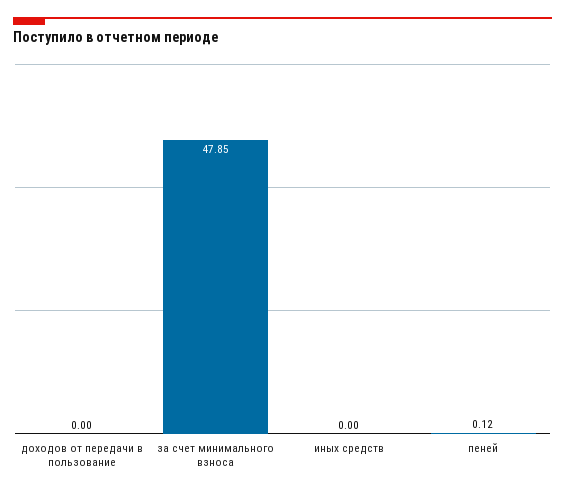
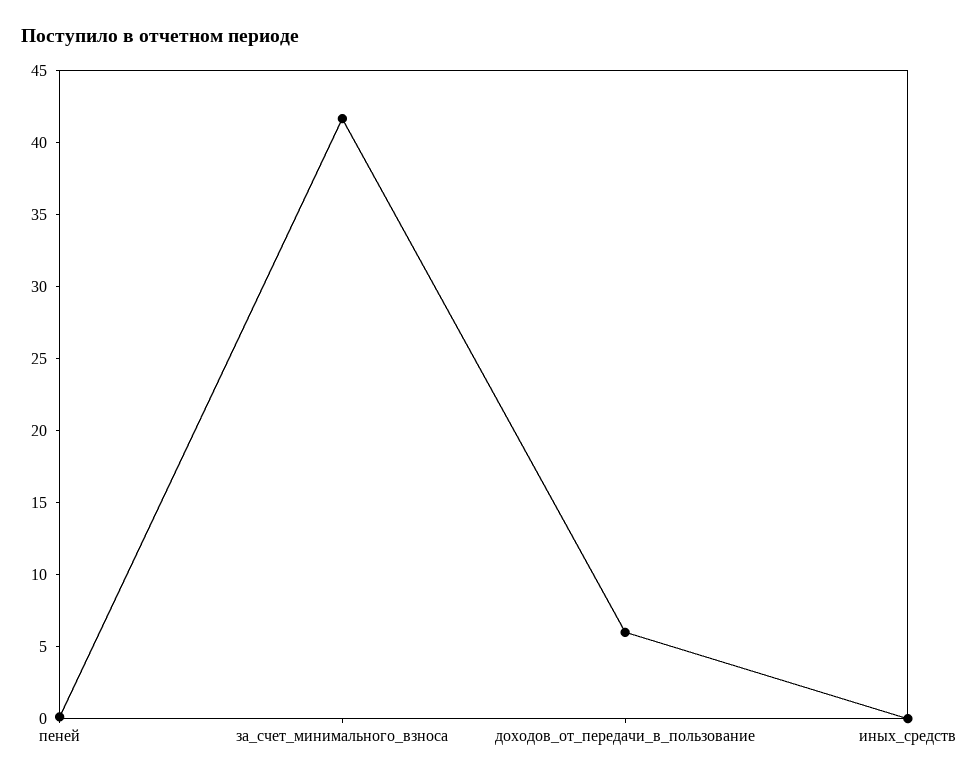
  {
-   "доходов от передачи в пользование": 0,
+   "доходов от передачи в пользование": 6,
-   "за счет минимального взноса": 47.85,
+   "за счет минимального взноса": 42,
    "иных средств": 0,
    "пеней": 0.12
  }

